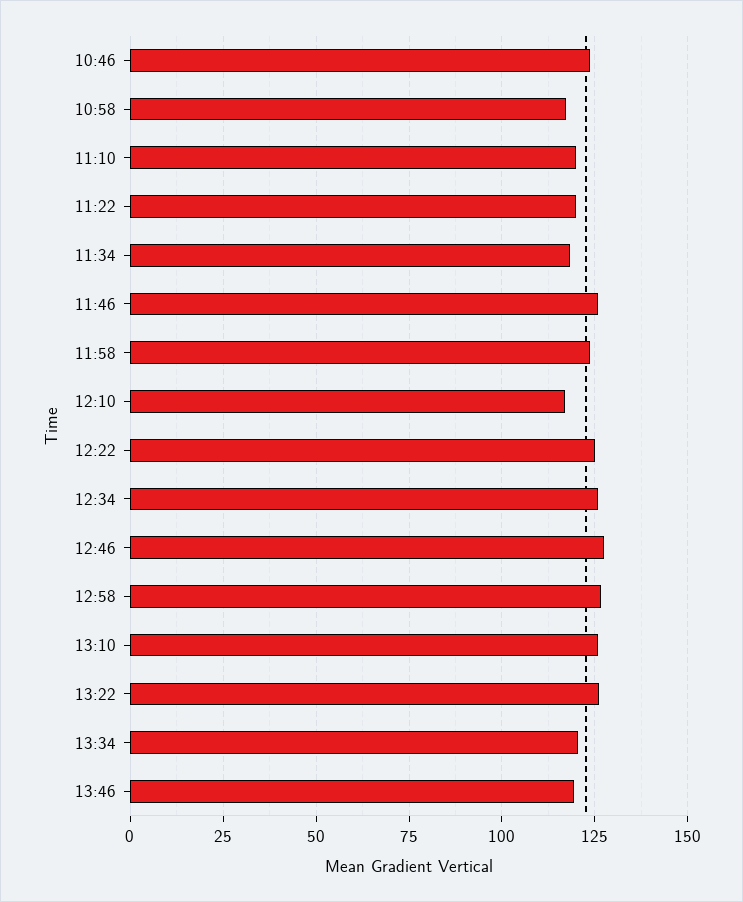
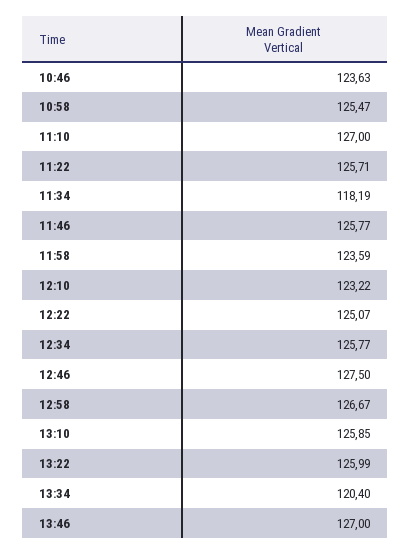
  {
    "10:46": 123.63,
-   "10:58": 117.5,
+   "10:58": 125.47,
-   "11:10": 120,
+   "11:10": 127,
-   "11:22": 120,
+   "11:22": 125.71,
    "11:34": 118.19,
    "11:46": 125.77,
    "11:58": 123.59,
-   "12:10": 117.5,
+   "12:10": 123.22,
    "12:22": 125.07,
    "12:34": 125.77,
    "12:46": 127.5,
    "12:58": 126.67,
    "13:10": 125.85,
    "13:22": 125.99,
    "13:34": 120.4,
-   "13:46": 120
+   "13:46": 127
  }

